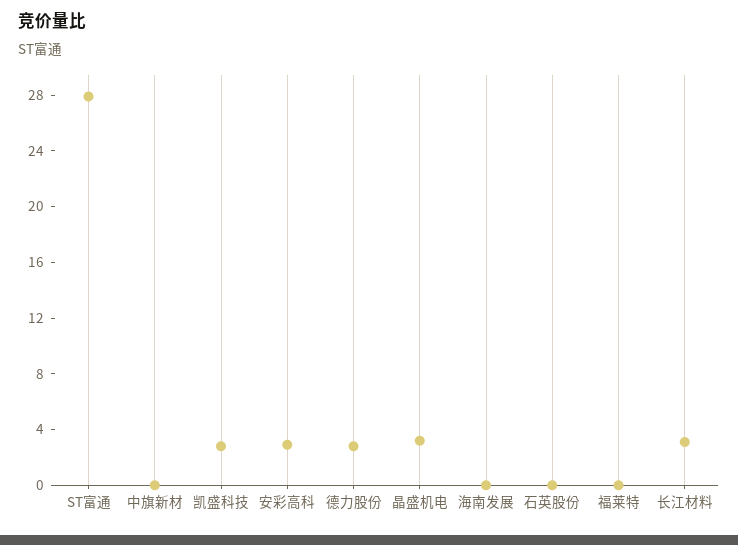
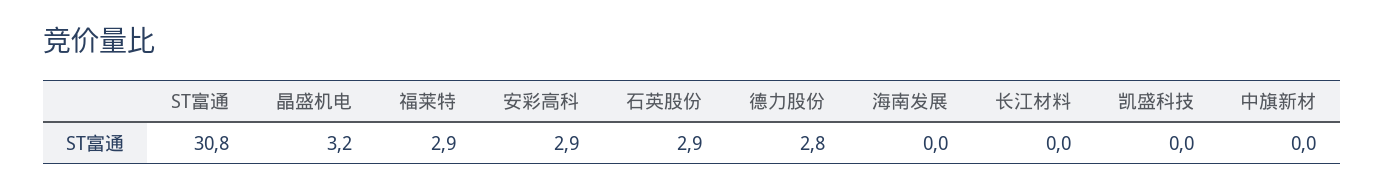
  {
-   "ST富通": 28,
+   "ST富通": 30.8,
    "中旗新材": 0,
-   "凯盛科技": 3,
+   "凯盛科技": 0,
    "安彩高科": 2.9,
    "德力股份": 2.8,
    "晶盛机电": 3.2,
    "海南发展": 0,
-   "石英股份": 0,
+   "石英股份": 2.9,
-   "福莱特": 0,
+   "福莱特": 2.9,
-   "长江材料": 3
+   "长江材料": 0
  }

